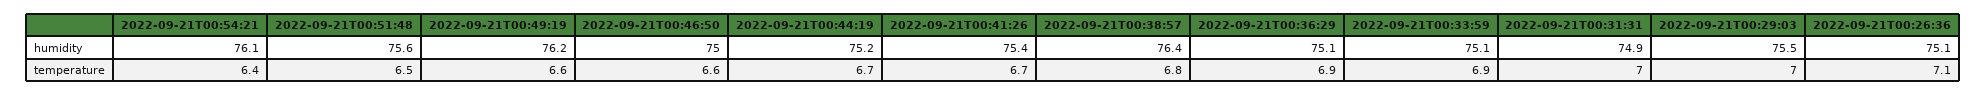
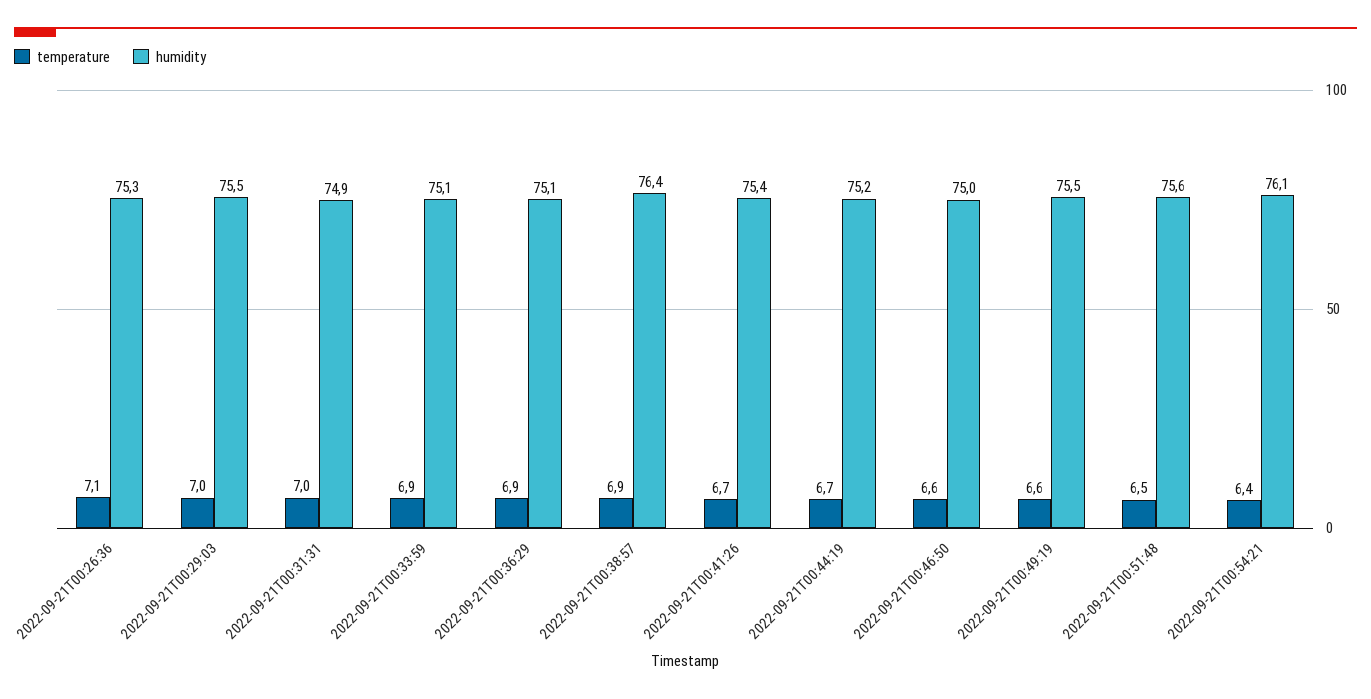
  {
    "humidity": {
      "2022-09-21T00:54:21": 76.1,
      "2022-09-21T00:51:48": 75.6,
-     "2022-09-21T00:49:19": 76.2,
+     "2022-09-21T00:49:19": 75.5,
      "2022-09-21T00:46:50": 75,
      "2022-09-21T00:44:19": 75.2,
      "2022-09-21T00:41:26": 75.4,
      "2022-09-21T00:38:57": 76.4,
      "2022-09-21T00:36:29": 75.1,
      "2022-09-21T00:33:59": 75.1,
      "2022-09-21T00:31:31": 74.9,
      "2022-09-21T00:29:03": 75.5,
-     "2022-09-21T00:26:36": 75.1
+     "2022-09-21T00:26:36": 75.3
    },
    "temperature": {
      "2022-09-21T00:54:21": 6.4,
      "2022-09-21T00:51:48": 6.5,
      "2022-09-21T00:49:19": 6.6,
      "2022-09-21T00:46:50": 6.6,
      "2022-09-21T00:44:19": 6.7,
      "2022-09-21T00:41:26": 6.7,
-     "2022-09-21T00:38:57": 6.8,
+     "2022-09-21T00:38:57": 6.9,
      "2022-09-21T00:36:29": 6.9,
      "2022-09-21T00:33:59": 6.9,
      "2022-09-21T00:31:31": 7,
      "2022-09-21T00:29:03": 7,
      "2022-09-21T00:26:36": 7.1
    }
  }

